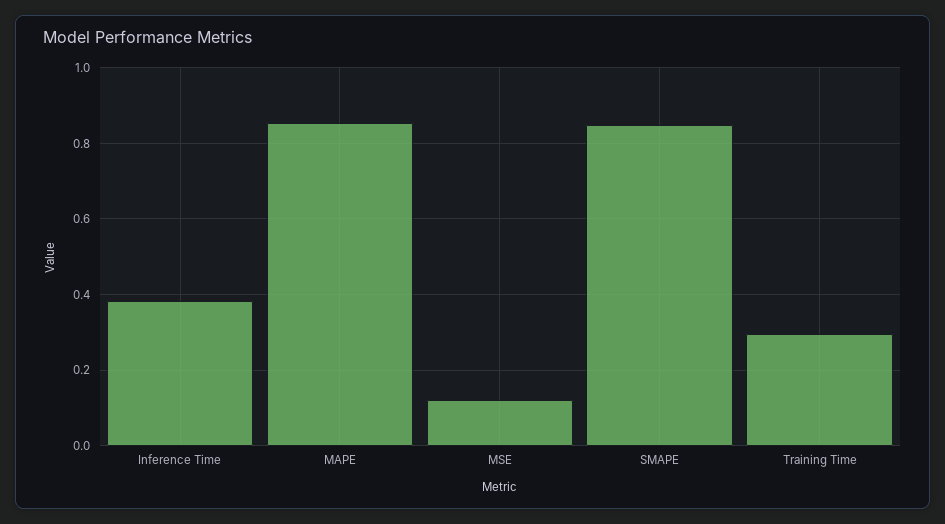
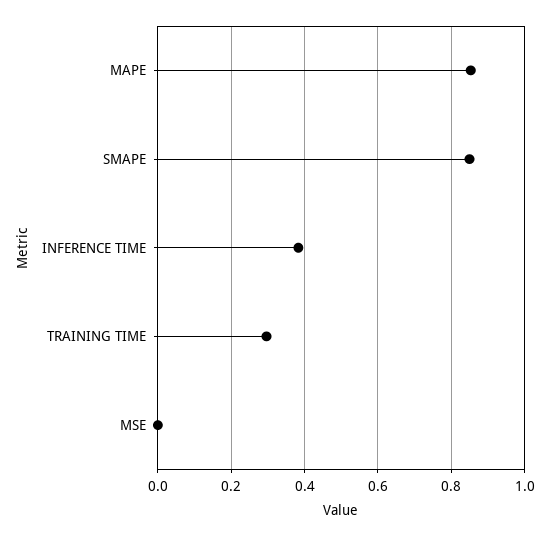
  {
    "Inference Time": 0.38,
    "MAPE": 0.86,
-   "MSE": 0.12,
+   "MSE": 0,
    "SMAPE": 0.84,
    "Training Time": 0.3
  }

